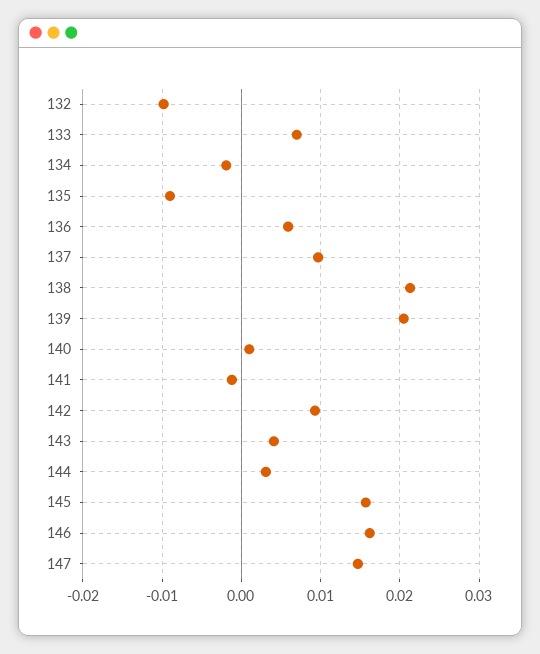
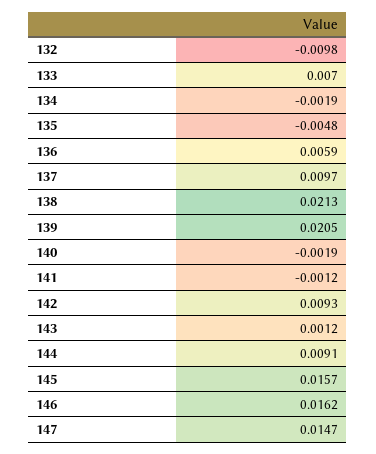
  {
    "132": -0.0098,
    "133": 0.007,
    "134": -0.0019,
-   "135": -0.009,
+   "135": -0.0048,
    "136": 0.0059,
    "137": 0.0097,
    "138": 0.0213,
    "139": 0.0205,
-   "140": 0.001,
+   "140": -0.0019,
    "141": -0.0012,
    "142": 0.0093,
-   "143": 0.004,
+   "143": 0.0012,
-   "144": 0.003,
+   "144": 0.0091,
    "145": 0.0157,
    "146": 0.0162,
    "147": 0.0147
  }

